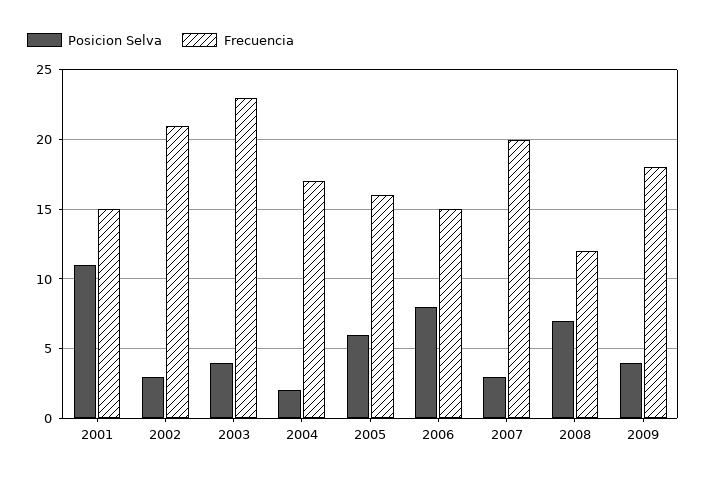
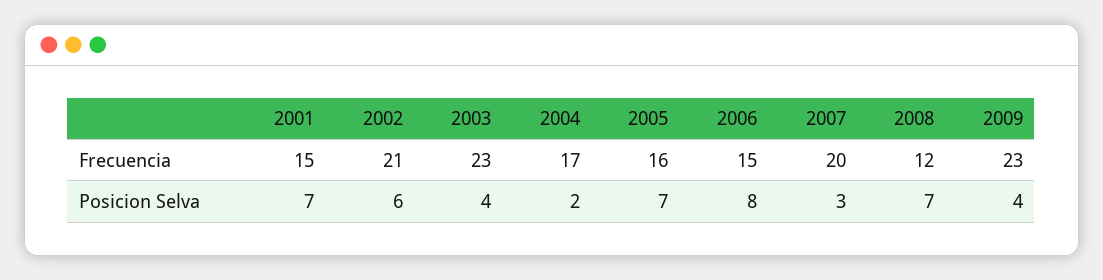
  {
    "Posicion Selva": {
-     "2001": 11,
+     "2001": 7,
-     "2002": 3,
+     "2002": 6,
      "2003": 4,
      "2004": 2,
-     "2005": 6,
+     "2005": 7,
      "2006": 8,
      "2007": 3,
      "2008": 7,
      "2009": 4
    },
    "Frecuencia": {
      "2001": 15,
      "2002": 21,
      "2003": 23,
      "2004": 17,
      "2005": 16,
      "2006": 15,
      "2007": 20,
      "2008": 12,
-     "2009": 18
+     "2009": 23
    }
  }

